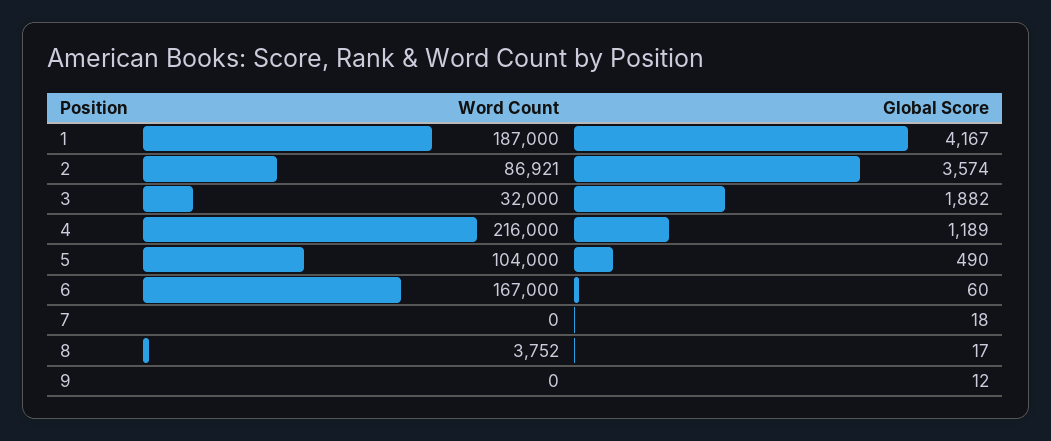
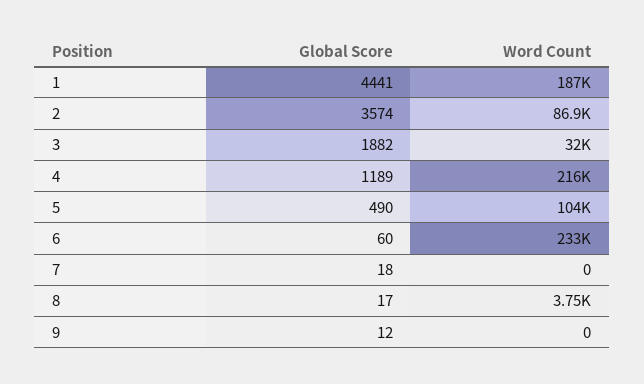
  {
    "Word Count": {
      "1": 187000,
      "2": 86921,
      "3": 32000,
      "4": 216000,
      "5": 104000,
-     "6": 167000,
+     "6": 233000,
      "7": 0,
      "8": 3752,
      "9": 0
    },
    "Global Score": {
-     "1": 4167,
+     "1": 4441,
      "2": 3574,
      "3": 1882,
      "4": 1189,
      "5": 490,
      "6": 60,
      "7": 18,
      "8": 17,
      "9": 12
    }
  }

